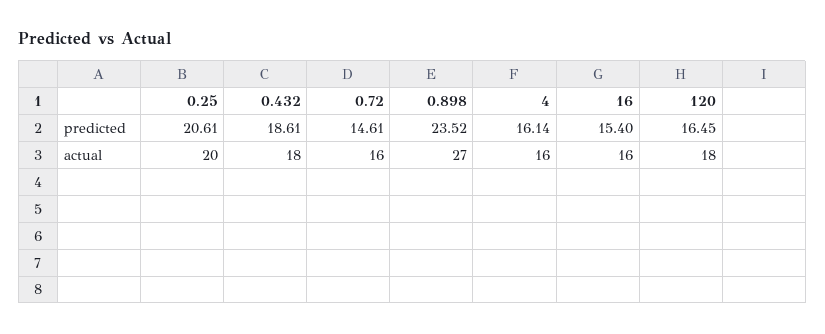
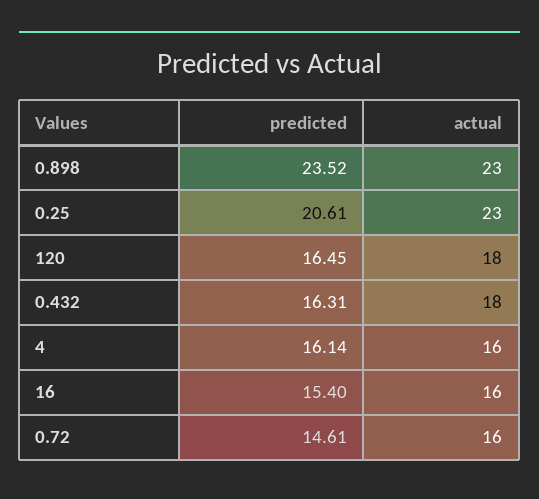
  {
    "0.25": {
      "predicted": 20.61,
-     "actual": 20
+     "actual": 23
    },
    "0.432": {
-     "predicted": 18.61,
+     "predicted": 16.31,
      "actual": 18
    },
    "0.72": {
      "predicted": 14.61,
      "actual": 16
    },
    "0.898": {
      "predicted": 23.52,
-     "actual": 27
+     "actual": 23
    },
    "4": {
      "predicted": 16.14,
      "actual": 16
    },
    "16": {
      "predicted": 15.4,
      "actual": 16
    },
    "120": {
      "predicted": 16.45,
      "actual": 18
    }
  }

